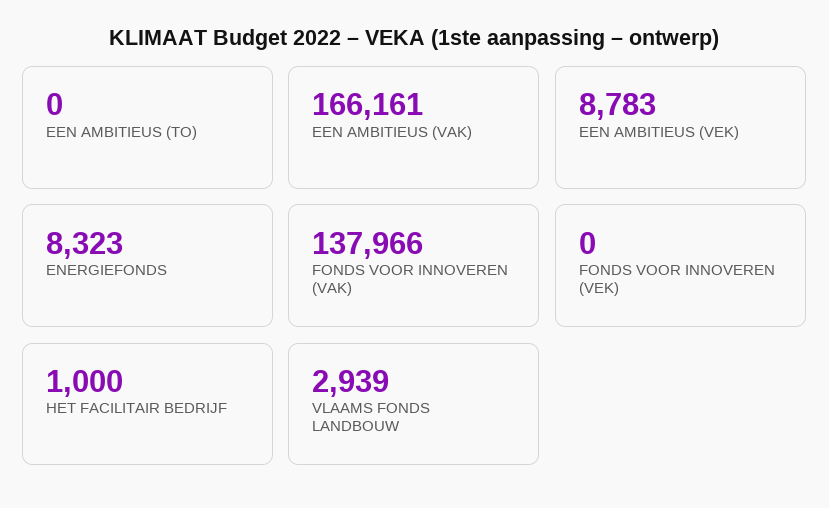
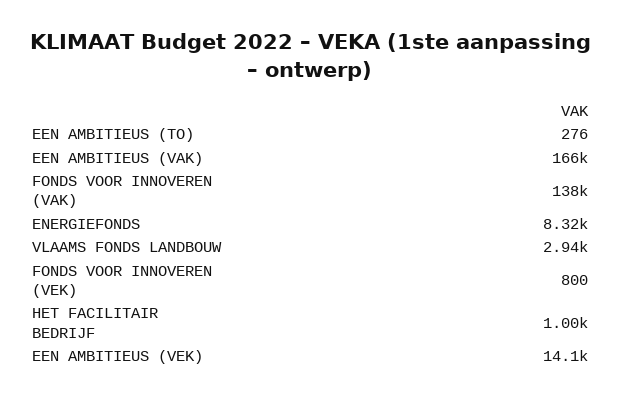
  {
-   "EEN AMBITIEUS (TO)": 0,
+   "EEN AMBITIEUS (TO)": 276,
    "EEN AMBITIEUS (VAK)": 166161,
-   "EEN AMBITIEUS (VEK)": 8783,
+   "EEN AMBITIEUS (VEK)": 14100,
    "ENERGIEFONDS": 8323,
    "FONDS VOOR INNOVEREN (VAK)": 137966,
-   "FONDS VOOR INNOVEREN (VEK)": 0,
+   "FONDS VOOR INNOVEREN (VEK)": 800,
    "HET FACILITAIR BEDRIJF": 1000,
    "VLAAMS FONDS LANDBOUW": 2939
  }

